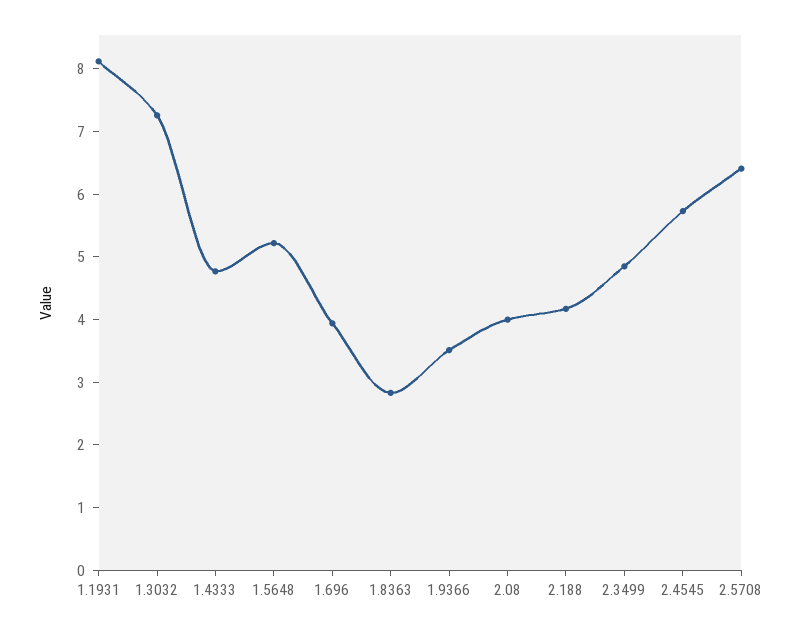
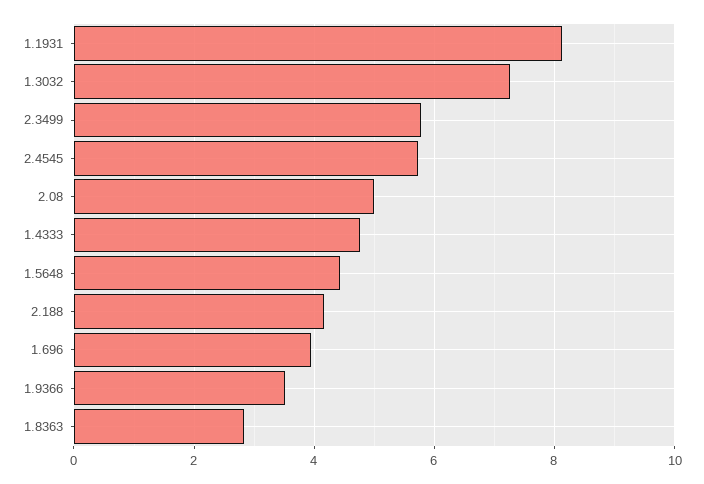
  {
    "1.1931": 8.2,
    "1.3032": 7.2,
    "1.4333": 4.8,
-   "1.5648": 5.2,
+   "1.5648": 4.4,
    "1.696": 4,
    "1.8363": 2.8,
    "1.9366": 3.6,
-   "2.08": 4,
+   "2.08": 5,
    "2.188": 4.2,
-   "2.3499": 4.8,
+   "2.3499": 5.8,
-   "2.4545": 5.8,
+   "2.4545": 5.8
-   "2.5708": 6.4
  }

